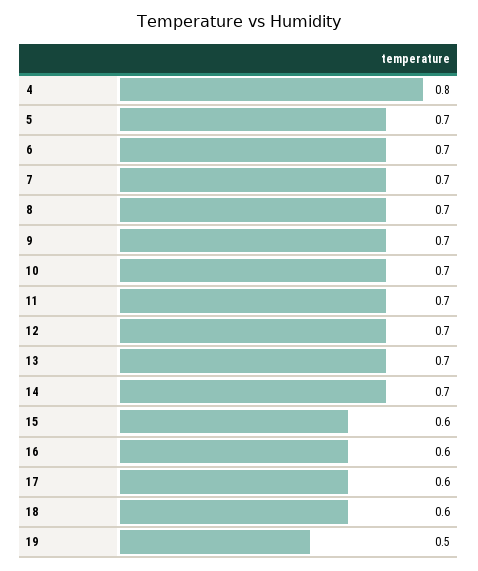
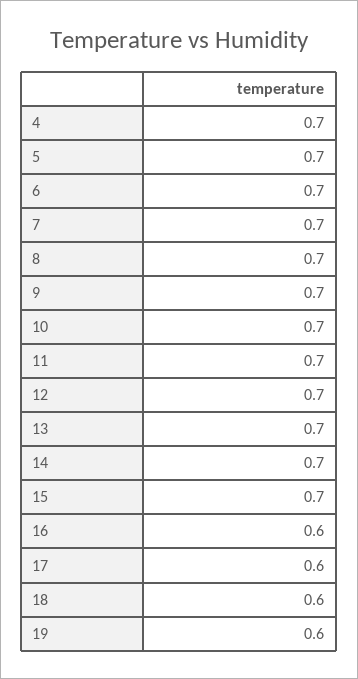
  {
-   "4": 0.8,
+   "4": 0.7,
    "5": 0.7,
    "6": 0.7,
    "7": 0.7,
    "8": 0.7,
    "9": 0.7,
    "10": 0.7,
    "11": 0.7,
    "12": 0.7,
    "13": 0.7,
    "14": 0.7,
-   "15": 0.6,
+   "15": 0.7,
    "16": 0.6,
    "17": 0.6,
    "18": 0.6,
-   "19": 0.5
+   "19": 0.6
  }

